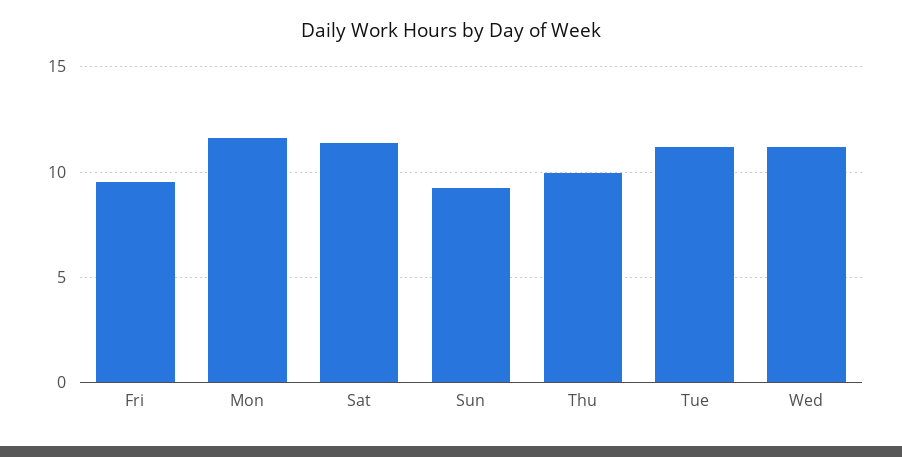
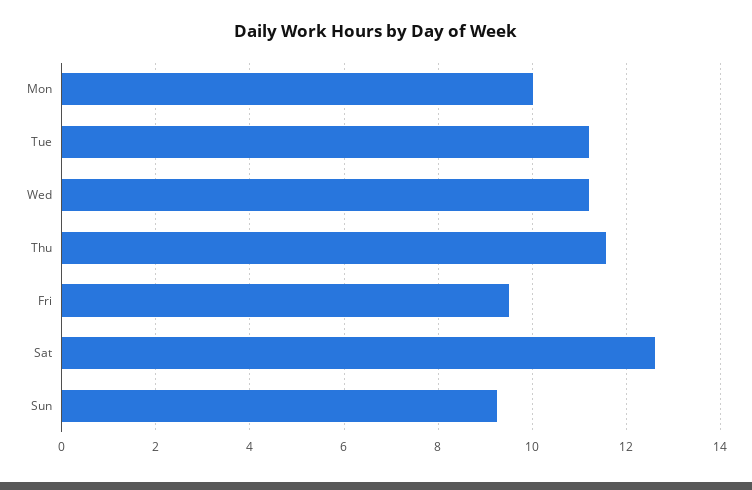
  {
    "Fri": 9.6,
-   "Mon": 11.5,
+   "Mon": 10,
-   "Sat": 11.5,
+   "Sat": 12.6,
    "Sun": 9.2,
-   "Thu": 10,
+   "Thu": 11.6,
    "Tue": 11.2,
    "Wed": 11.2
  }

